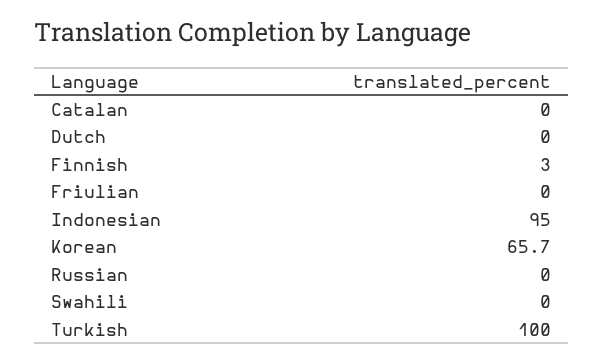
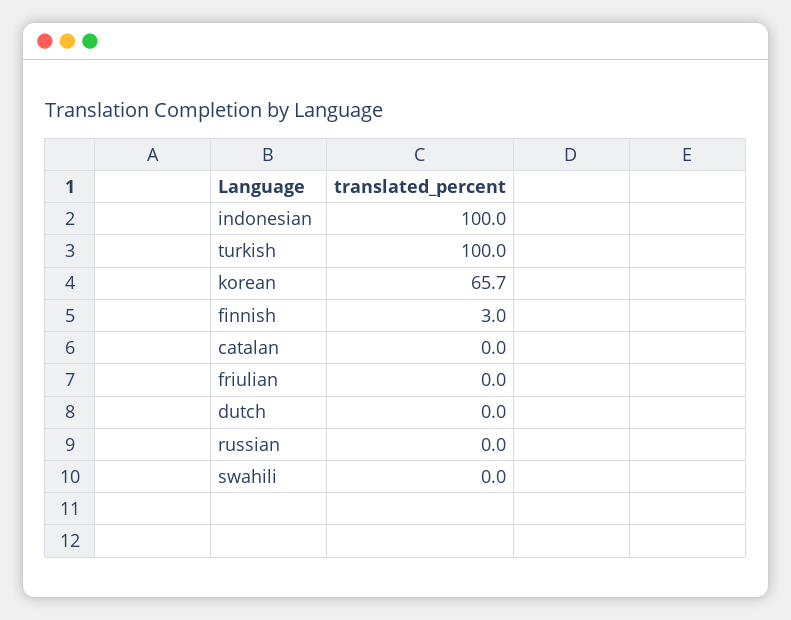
  {
    "Catalan": 0,
    "Dutch": 0,
    "Finnish": 3,
    "Friulian": 0,
-   "Indonesian": 95,
+   "Indonesian": 100,
    "Korean": 65.7,
    "Russian": 0,
    "Swahili": 0,
    "Turkish": 100
  }

